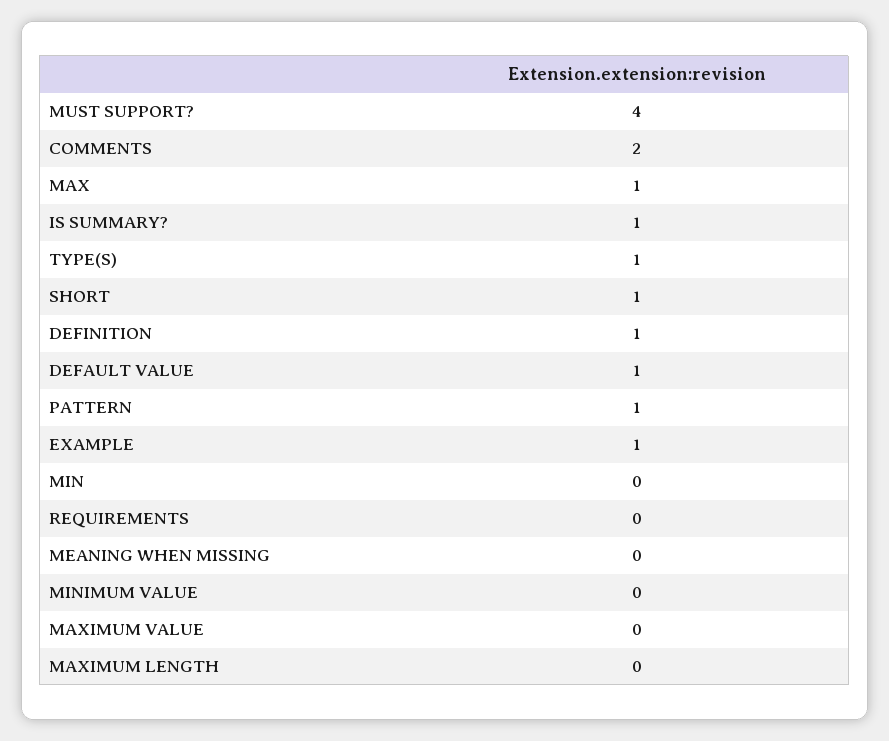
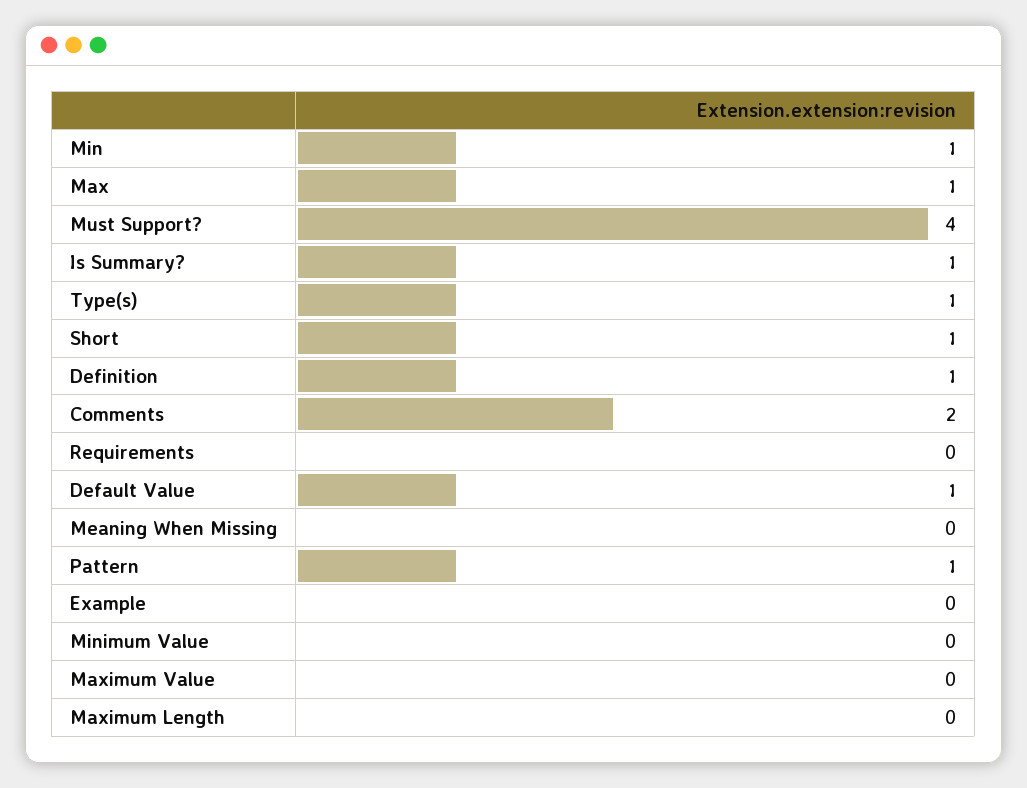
  {
    "MUST SUPPORT?": 4,
    "COMMENTS": 2,
    "MAX": 1,
    "IS SUMMARY?": 1,
    "TYPE(S)": 1,
    "SHORT": 1,
    "DEFINITION": 1,
    "DEFAULT VALUE": 1,
    "PATTERN": 1,
-   "EXAMPLE": 1,
+   "EXAMPLE": 0,
-   "MIN": 0,
+   "MIN": 1,
    "REQUIREMENTS": 0,
    "MEANING WHEN MISSING": 0,
    "MINIMUM VALUE": 0,
    "MAXIMUM VALUE": 0,
    "MAXIMUM LENGTH": 0
  }

